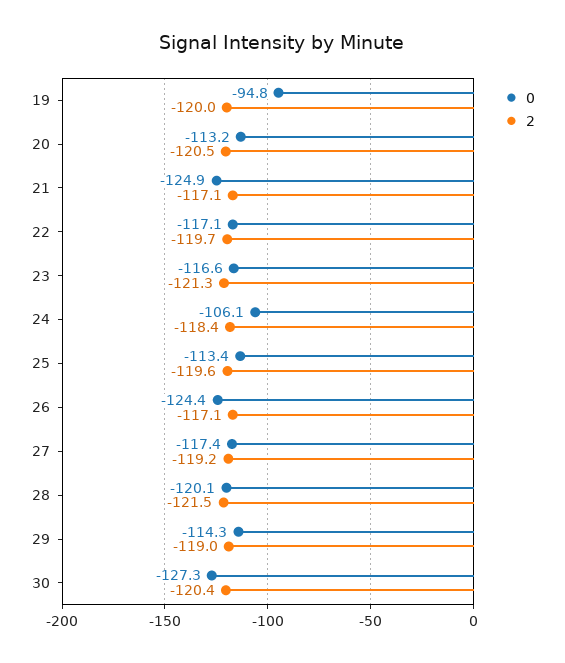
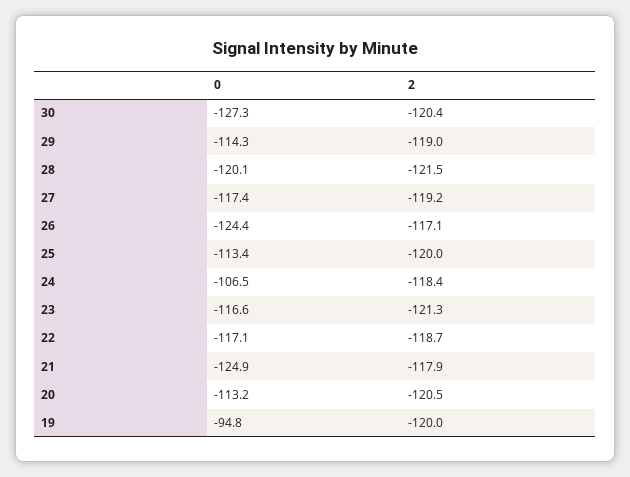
  {
    "0": {
      "19": -94.8,
      "20": -113.2,
      "21": -124.9,
      "22": -117.1,
      "23": -116.6,
-     "24": -106.1,
+     "24": -106.5,
      "25": -113.4,
      "26": -124.4,
      "27": -117.4,
      "28": -120.1,
      "29": -114.3,
      "30": -127.3
    },
    "2": {
      "19": -120,
      "20": -120.5,
-     "21": -117.1,
+     "21": -117.9,
-     "22": -119.7,
+     "22": -118.7,
      "23": -121.3,
      "24": -118.4,
-     "25": -119.6,
+     "25": -120,
      "26": -117.1,
      "27": -119.2,
      "28": -121.5,
      "29": -119,
      "30": -120.4
    }
  }

